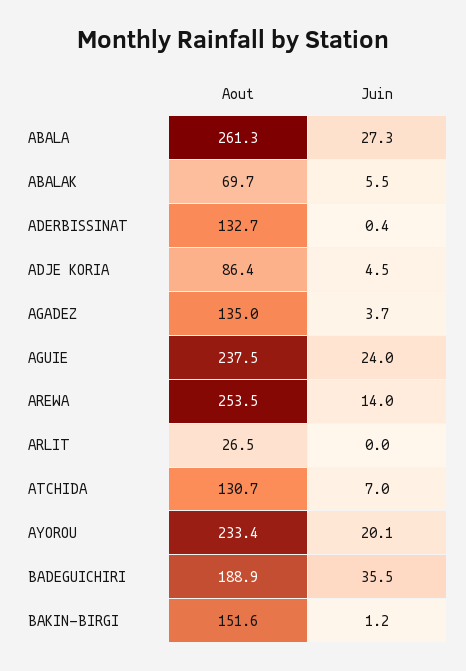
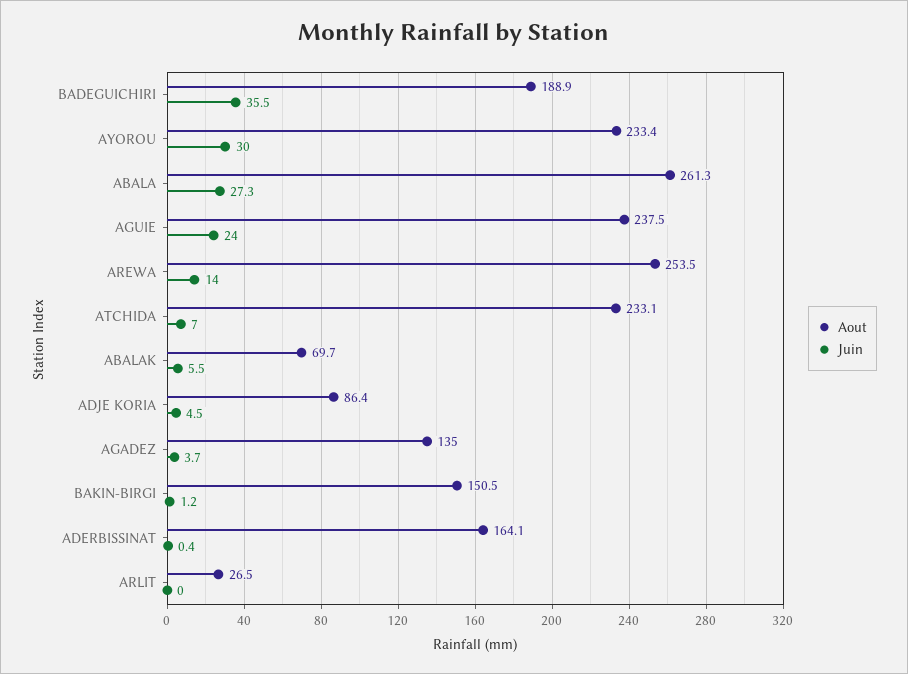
  {
    "Aout": {
      "ABALA": 261.3,
      "ABALAK": 69.7,
-     "ADERBISSINAT": 132.7,
+     "ADERBISSINAT": 164.1,
      "ADJE KORIA": 86.4,
      "AGADEZ": 135,
      "AGUIE": 237.5,
      "AREWA": 253.5,
      "ARLIT": 26.5,
-     "ATCHIDA": 130.7,
+     "ATCHIDA": 233.1,
      "AYOROU": 233.4,
      "BADEGUICHIRI": 188.9,
-     "BAKIN-BIRGI": 151.6
+     "BAKIN-BIRGI": 150.5
    },
    "Juin": {
      "ABALA": 27.3,
      "ABALAK": 5.5,
      "ADERBISSINAT": 0.4,
      "ADJE KORIA": 4.5,
      "AGADEZ": 3.7,
      "AGUIE": 24,
      "AREWA": 14,
      "ARLIT": 0,
      "ATCHIDA": 7,
-     "AYOROU": 20.1,
+     "AYOROU": 30,
      "BADEGUICHIRI": 35.5,
      "BAKIN-BIRGI": 1.2
    }
  }

